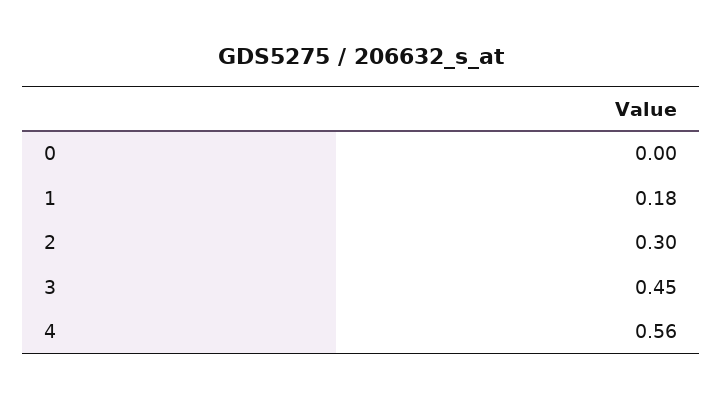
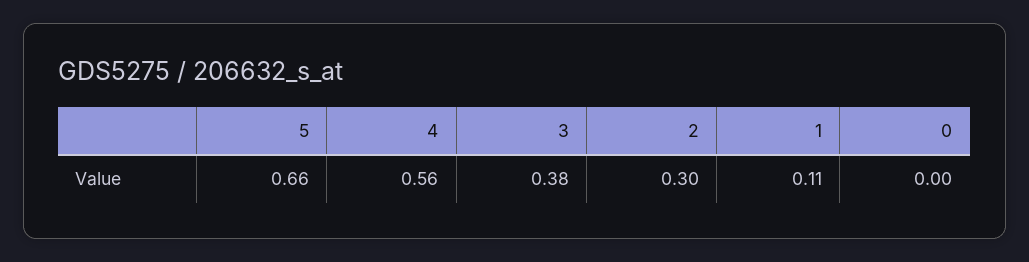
  {
    "0": 0,
-   "1": 0.18,
+   "1": 0.11,
    "2": 0.3,
-   "3": 0.45,
+   "3": 0.38,
-   "4": 0.56
+   "4": 0.56,
+   "5": 0.66
  }

